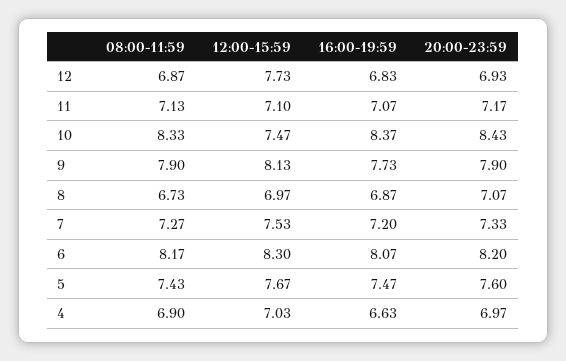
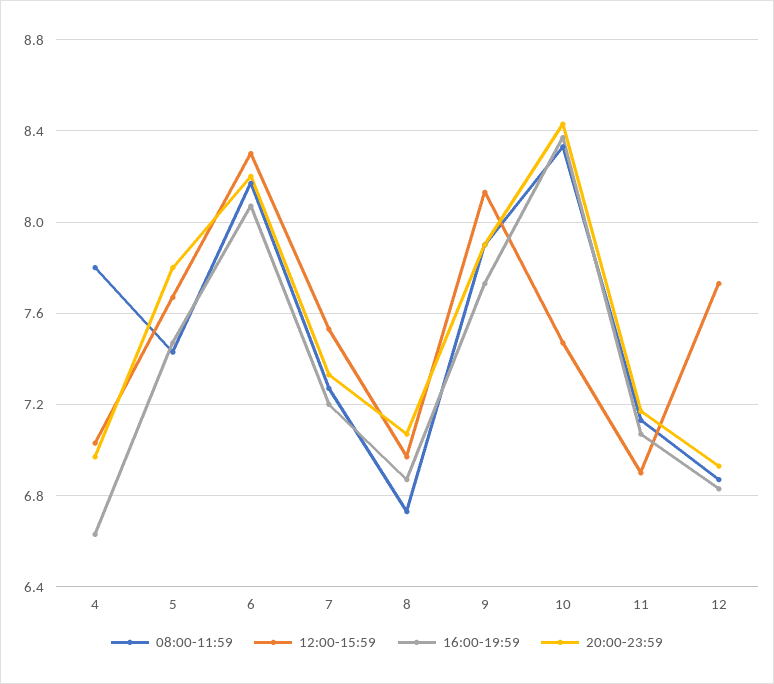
  {
    "08:00-11:59": {
      "12": 6.87,
      "11": 7.13,
      "10": 8.33,
      "9": 7.9,
      "8": 6.73,
      "7": 7.27,
      "6": 8.17,
      "5": 7.43,
-     "4": 6.9
+     "4": 7.8
    },
    "12:00-15:59": {
      "12": 7.73,
-     "11": 7.1,
+     "11": 6.9,
      "10": 7.47,
      "9": 8.13,
      "8": 6.97,
      "7": 7.53,
      "6": 8.3,
      "5": 7.67,
      "4": 7.03
    },
    "16:00-19:59": {
      "12": 6.83,
      "11": 7.07,
      "10": 8.37,
      "9": 7.73,
      "8": 6.87,
      "7": 7.2,
      "6": 8.07,
      "5": 7.47,
      "4": 6.63
    },
    "20:00-23:59": {
      "12": 6.93,
      "11": 7.17,
      "10": 8.43,
      "9": 7.9,
      "8": 7.07,
      "7": 7.33,
      "6": 8.2,
-     "5": 7.6,
+     "5": 7.8,
      "4": 6.97
    }
  }

